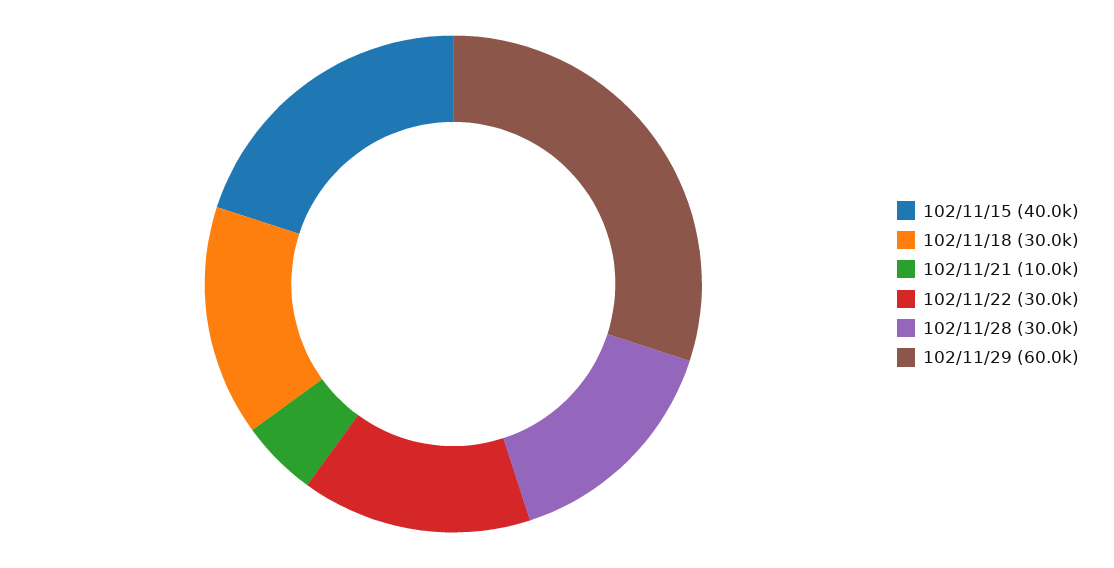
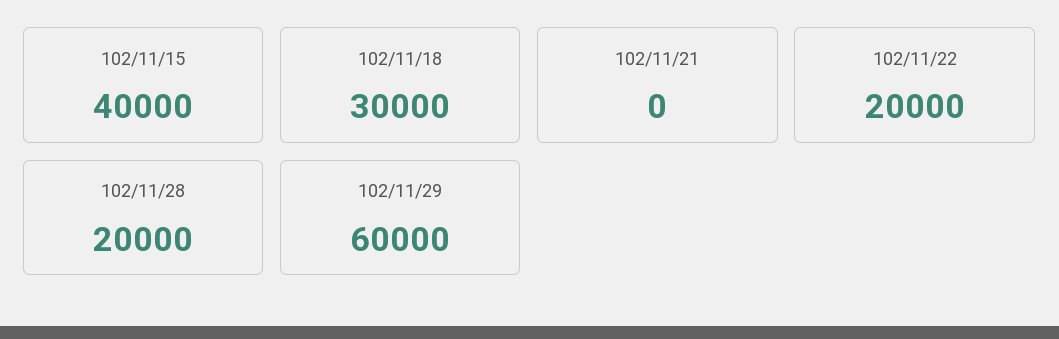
  {
    "102/11/15": 40000,
    "102/11/18": 30000,
-   "102/11/21": 10000,
+   "102/11/21": 0,
-   "102/11/22": 30000,
+   "102/11/22": 20000,
-   "102/11/28": 30000,
+   "102/11/28": 20000,
    "102/11/29": 60000
  }

